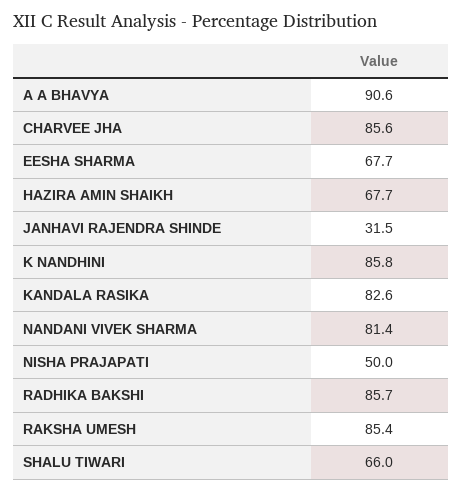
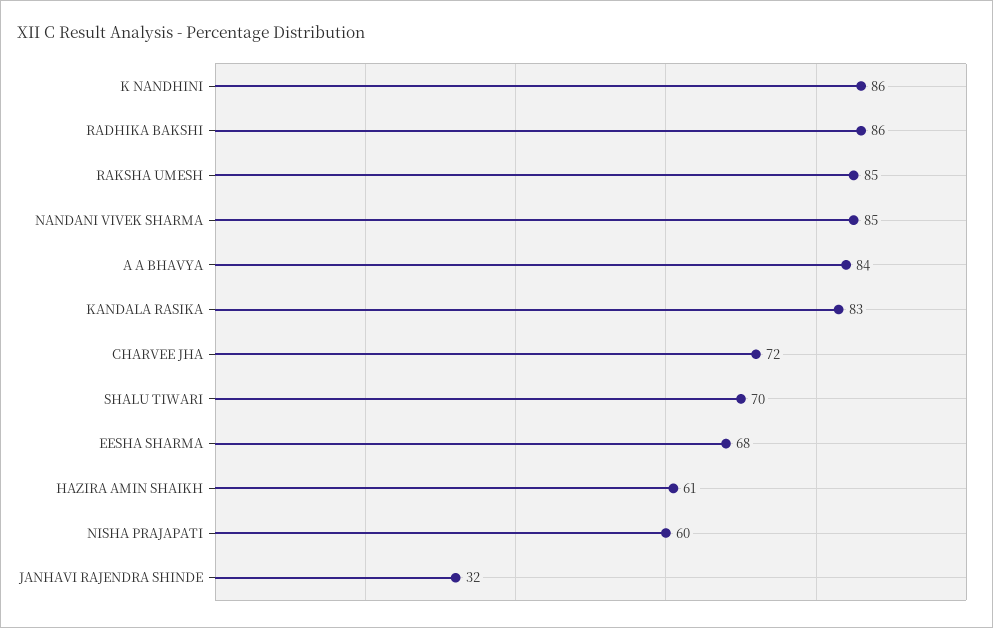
  {
-   "A A BHAVYA": 90.6,
+   "A A BHAVYA": 84,
-   "CHARVEE JHA": 85.6,
+   "CHARVEE JHA": 72,
    "EESHA SHARMA": 67.7,
-   "HAZIRA AMIN SHAIKH": 67.7,
+   "HAZIRA AMIN SHAIKH": 61,
    "JANHAVI RAJENDRA SHINDE": 31.5,
    "K NANDHINI": 85.8,
    "KANDALA RASIKA": 82.6,
-   "NANDANI VIVEK SHARMA": 81.4,
+   "NANDANI VIVEK SHARMA": 85,
-   "NISHA PRAJAPATI": 50,
+   "NISHA PRAJAPATI": 60,
    "RADHIKA BAKSHI": 85.7,
    "RAKSHA UMESH": 85.4,
-   "SHALU TIWARI": 66
+   "SHALU TIWARI": 70
  }

